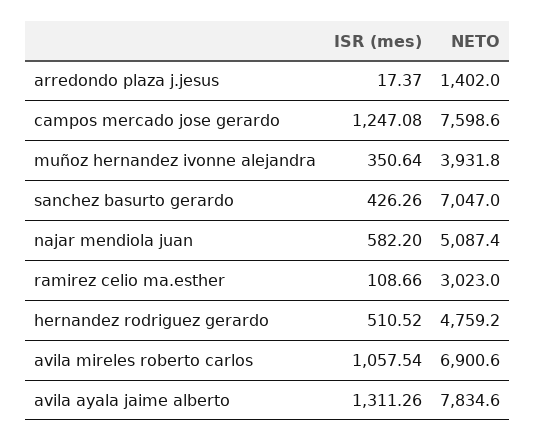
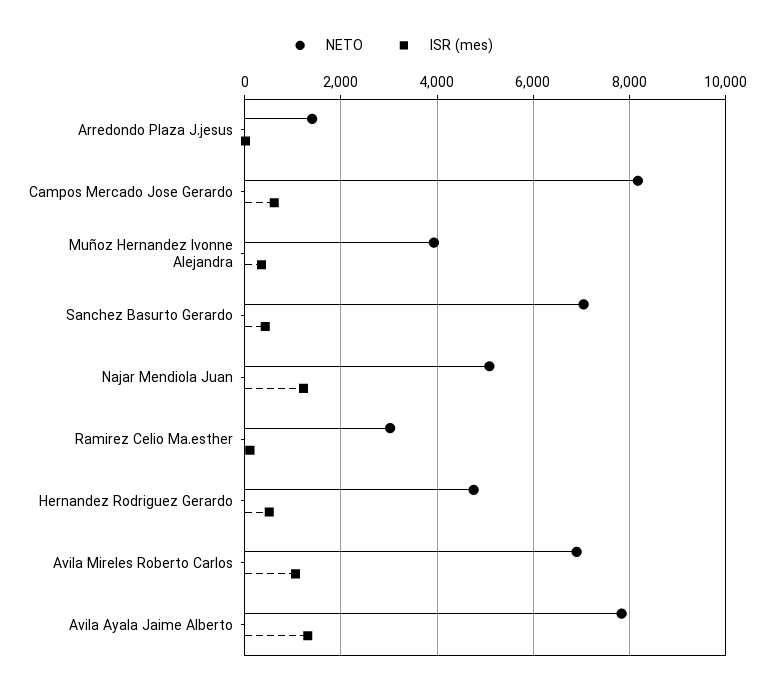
  {
    "ISR (mes)": {
      "arredondo plaza j.jesus": 17.37,
-     "campos mercado jose gerardo": 1247.08,
+     "campos mercado jose gerardo": 600,
      "muñoz hernandez ivonne alejandra": 350.64,
      "sanchez basurto gerardo": 426.26,
-     "najar mendiola juan": 582.2,
+     "najar mendiola juan": 1200,
      "ramirez celio ma.esther": 108.66,
      "hernandez rodriguez gerardo": 510.52,
      "avila mireles roberto carlos": 1057.54,
      "avila ayala jaime alberto": 1311.26
    },
    "NETO": {
      "arredondo plaza j.jesus": 1402,
-     "campos mercado jose gerardo": 7598.6,
+     "campos mercado jose gerardo": 8200,
      "muñoz hernandez ivonne alejandra": 3931.8,
      "sanchez basurto gerardo": 7047,
      "najar mendiola juan": 5087.4,
      "ramirez celio ma.esther": 3023,
      "hernandez rodriguez gerardo": 4759.2,
      "avila mireles roberto carlos": 6900.6,
      "avila ayala jaime alberto": 7834.6
    }
  }

